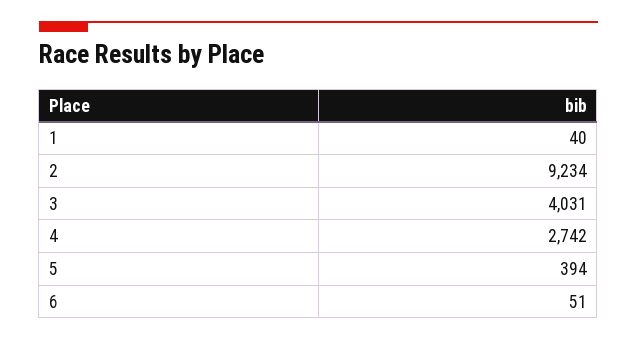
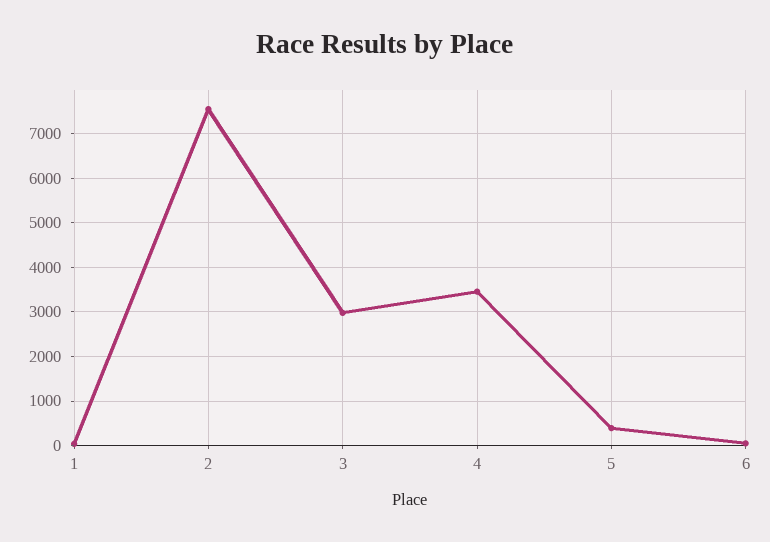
  {
    "1": 40,
-   "2": 9234,
+   "2": 7600,
-   "3": 4031,
+   "3": 3000,
-   "4": 2742,
+   "4": 3400,
    "5": 394,
    "6": 51
  }

